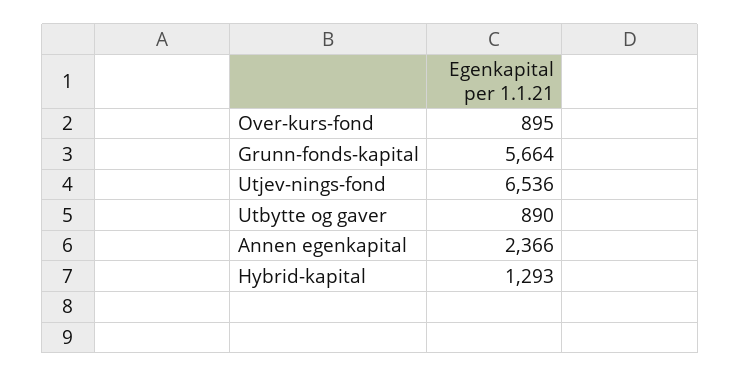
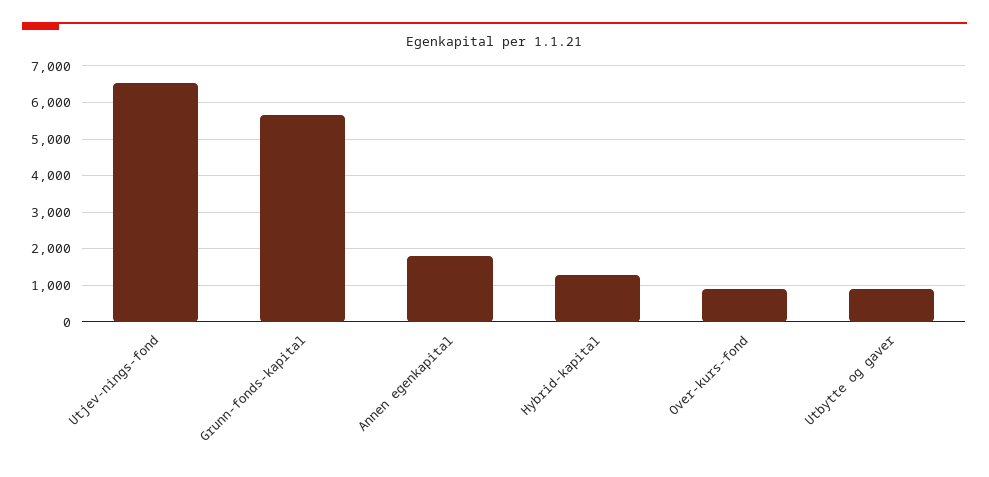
  {
    "Over-kurs-fond": 895,
    "Grunn-fonds-kapital": 5664,
    "Utjev-nings-fond": 6536,
    "Utbytte og gaver": 890,
-   "Annen egenkapital": 2366,
+   "Annen egenkapital": 1800,
    "Hybrid-kapital": 1293
  }

